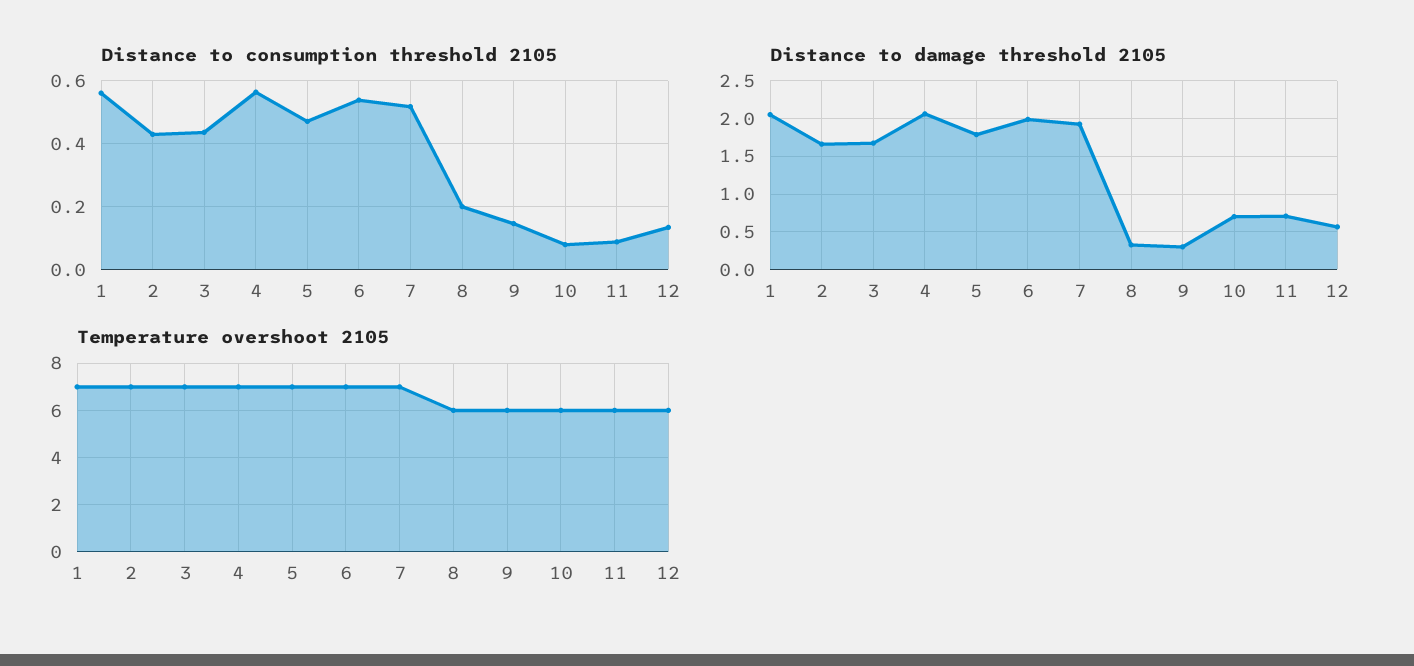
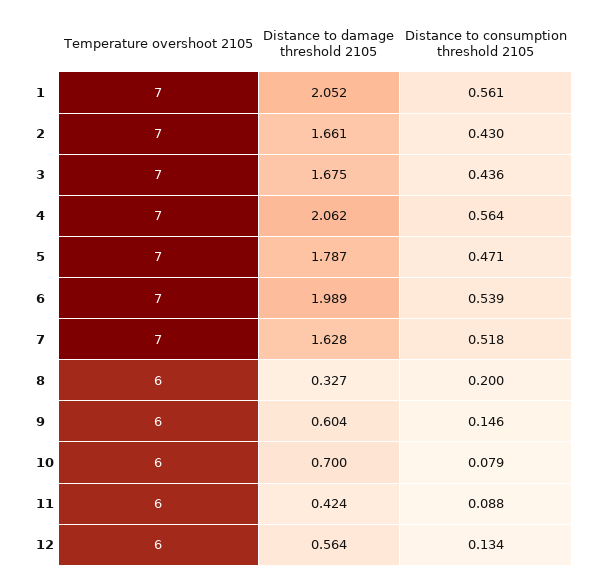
  {
    "Distance to consumption threshold 2105": {
      "1": 0.561,
      "2": 0.43,
      "3": 0.436,
      "4": 0.564,
      "5": 0.471,
      "6": 0.539,
      "7": 0.518,
      "8": 0.2,
      "9": 0.146,
      "10": 0.079,
      "11": 0.088,
      "12": 0.134
    },
    "Distance to damage threshold 2105": {
      "1": 2.052,
      "2": 1.661,
      "3": 1.675,
      "4": 2.062,
      "5": 1.787,
      "6": 1.989,
-     "7": 1.9,
+     "7": 1.628,
      "8": 0.327,
-     "9": 0.3,
+     "9": 0.604,
      "10": 0.7,
-     "11": 0.7,
+     "11": 0.424,
      "12": 0.564
    },
    "Temperature overshoot 2105": {
      "1": 7,
      "2": 7,
      "3": 7,
      "4": 7,
      "5": 7,
      "6": 7,
      "7": 7,
      "8": 6,
      "9": 6,
      "10": 6,
      "11": 6,
      "12": 6
    }
  }

